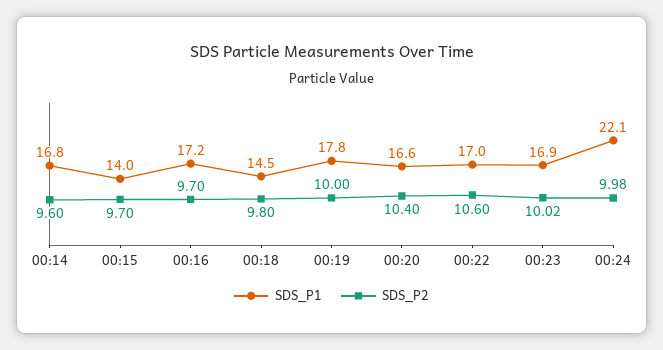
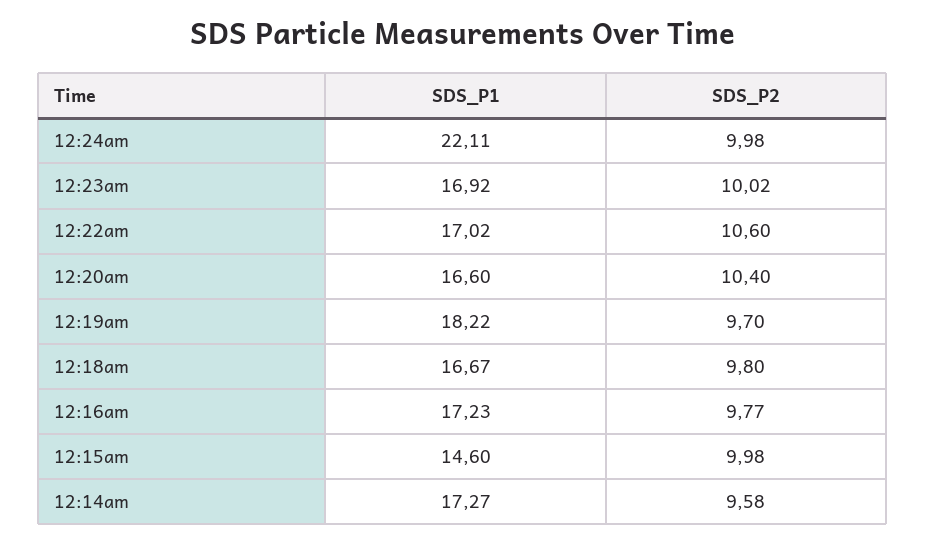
  {
    "SDS_P1": {
-     "00:14": 16.8,
+     "00:14": 17.27,
-     "00:15": 14,
+     "00:15": 14.6,
      "00:16": 17.23,
-     "00:18": 14.5,
+     "00:18": 16.67,
-     "00:19": 17.8,
+     "00:19": 18.22,
      "00:20": 16.6,
      "00:22": 17.02,
      "00:23": 16.92,
      "00:24": 22.11
    },
    "SDS_P2": {
-     "00:14": 9.6,
+     "00:14": 9.58,
-     "00:15": 9.7,
+     "00:15": 9.98,
-     "00:16": 9.7,
+     "00:16": 9.77,
      "00:18": 9.8,
-     "00:19": 10,
+     "00:19": 9.7,
      "00:20": 10.4,
      "00:22": 10.6,
      "00:23": 10.02,
      "00:24": 9.98
    }
  }

